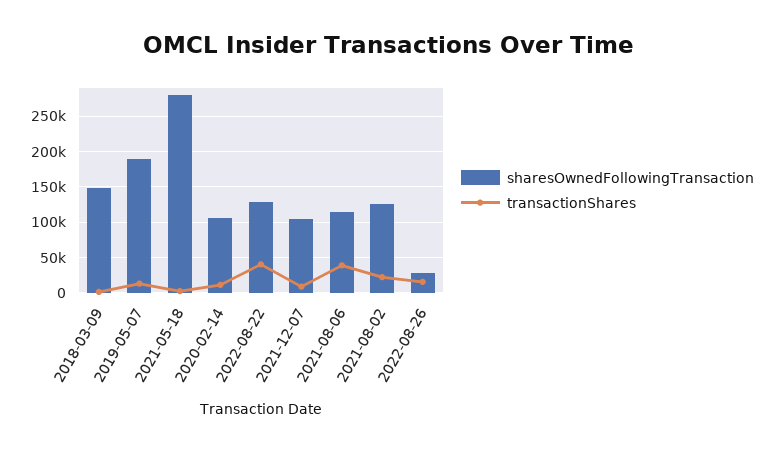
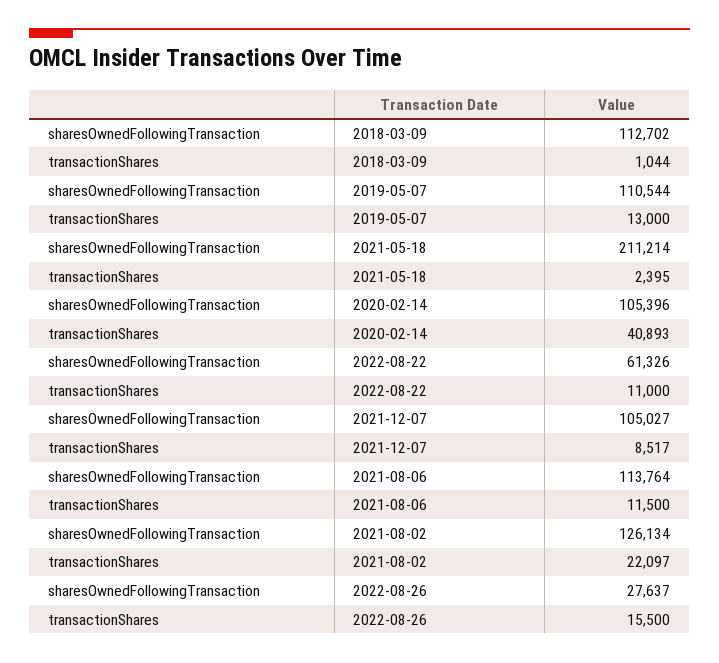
  {
    "sharesOwnedFollowingTransaction": {
-     "2018-03-09": 150000,
+     "2018-03-09": 112702,
-     "2019-05-07": 190000,
+     "2019-05-07": 110544,
-     "2021-05-18": 280000,
+     "2021-05-18": 211214,
      "2020-02-14": 105396,
-     "2022-08-22": 130000,
+     "2022-08-22": 61326,
      "2021-12-07": 105027,
      "2021-08-06": 113764,
      "2021-08-02": 126134,
      "2022-08-26": 27637
    },
    "transactionShares": {
      "2018-03-09": 1044,
      "2019-05-07": 13000,
      "2021-05-18": 2395,
-     "2020-02-14": 10000,
+     "2020-02-14": 40893,
-     "2022-08-22": 40000,
+     "2022-08-22": 11000,
      "2021-12-07": 8517,
-     "2021-08-06": 40000,
+     "2021-08-06": 11500,
      "2021-08-02": 22097,
      "2022-08-26": 15500
    }
  }

